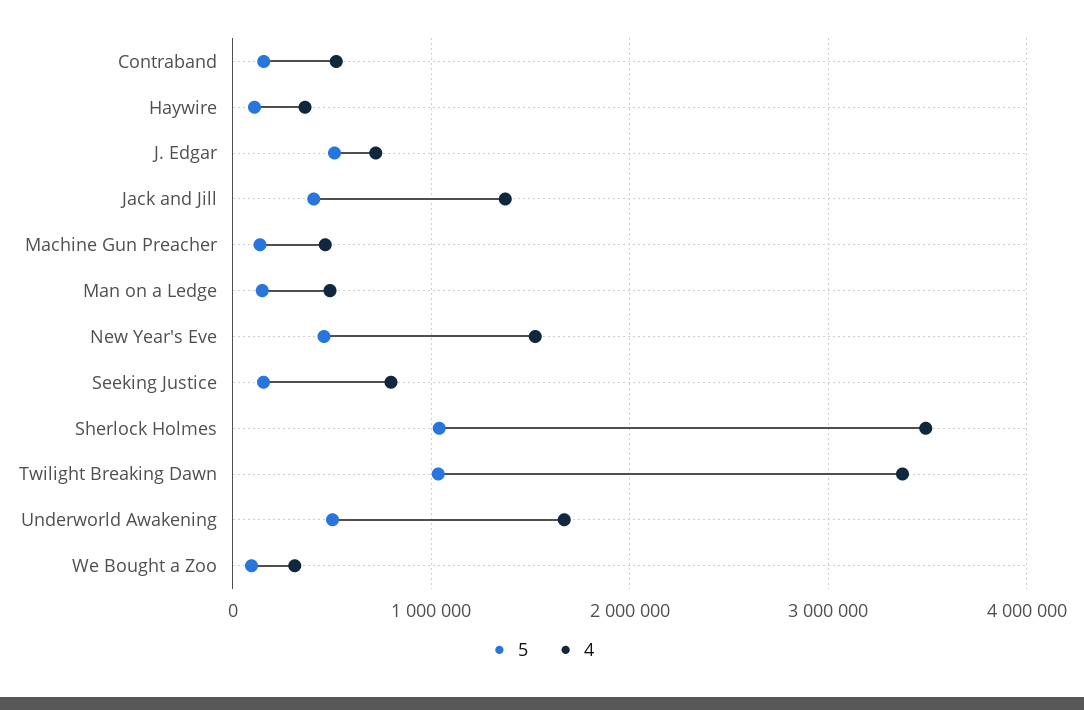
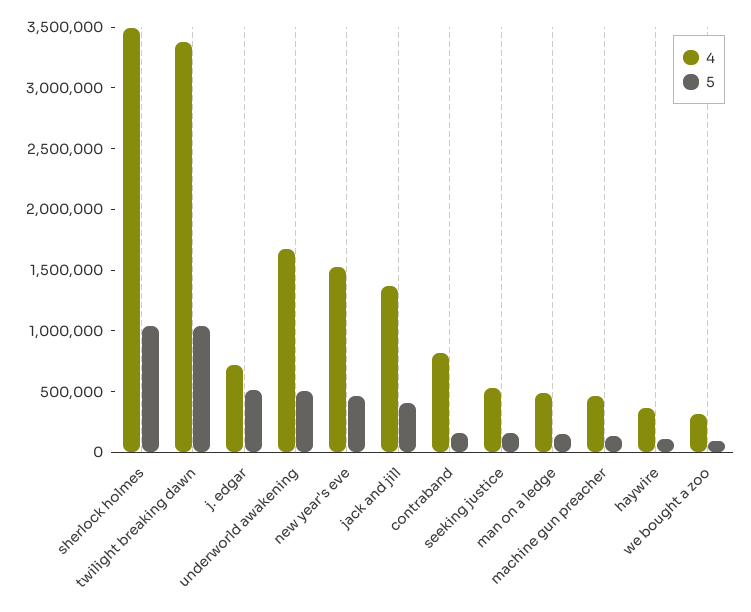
  {
    "5": {
      "Contraband": 200000,
      "Haywire": 100000,
      "J. Edgar": 500000,
      "Jack and Jill": 400000,
      "Machine Gun Preacher": 100000,
      "Man on a Ledge": 100000,
      "New Year's Eve": 500000,
      "Seeking Justice": 200000,
      "Sherlock Holmes": 1000000,
      "Twilight Breaking Dawn": 1000000,
      "Underworld Awakening": 500000,
      "We Bought a Zoo": 100000
    },
    "4": {
-     "Contraband": 500000,
+     "Contraband": 800000,
      "Haywire": 400000,
      "J. Edgar": 700000,
      "Jack and Jill": 1400000,
      "Machine Gun Preacher": 500000,
      "Man on a Ledge": 500000,
      "New Year's Eve": 1500000,
-     "Seeking Justice": 800000,
+     "Seeking Justice": 500000,
      "Sherlock Holmes": 3500000,
      "Twilight Breaking Dawn": 3400000,
      "Underworld Awakening": 1700000,
      "We Bought a Zoo": 300000
    }
  }

